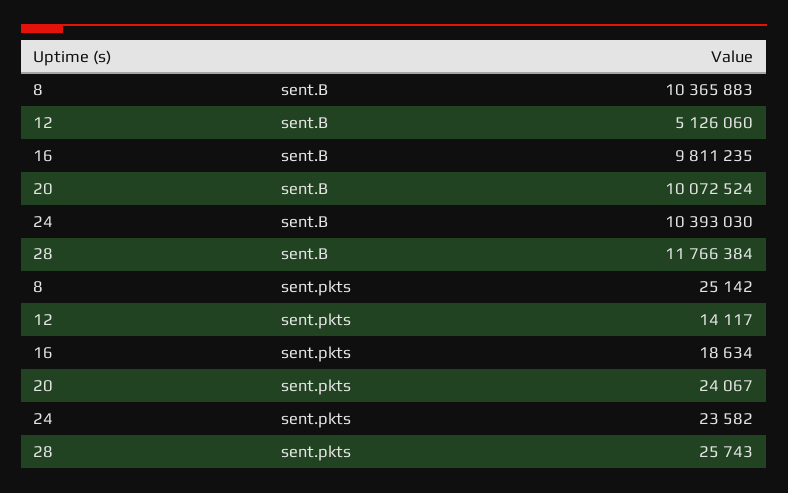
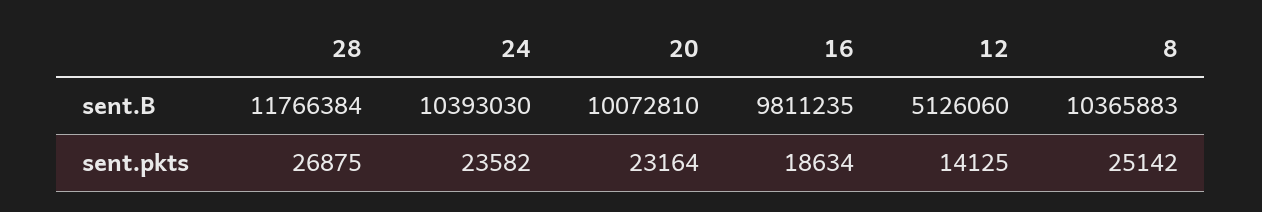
  {
    "8": {
      "sent.B": 10365883,
      "sent.pkts": 25142
    },
    "12": {
      "sent.B": 5126060,
-     "sent.pkts": 14117
+     "sent.pkts": 14125
    },
    "16": {
      "sent.B": 9811235,
      "sent.pkts": 18634
    },
    "20": {
-     "sent.B": 10072524,
+     "sent.B": 10072810,
-     "sent.pkts": 24067
+     "sent.pkts": 23164
    },
    "24": {
      "sent.B": 10393030,
      "sent.pkts": 23582
    },
    "28": {
      "sent.B": 11766384,
-     "sent.pkts": 25743
+     "sent.pkts": 26875
    }
  }

